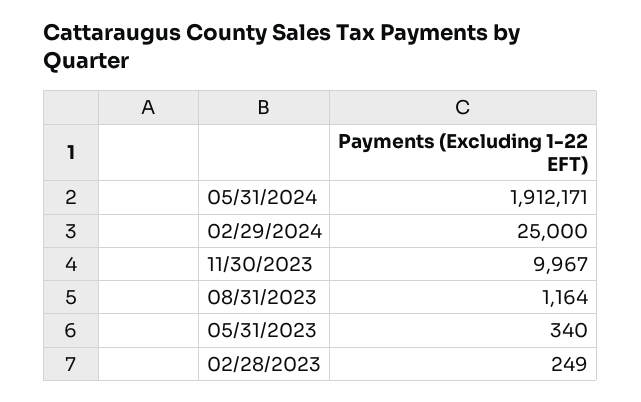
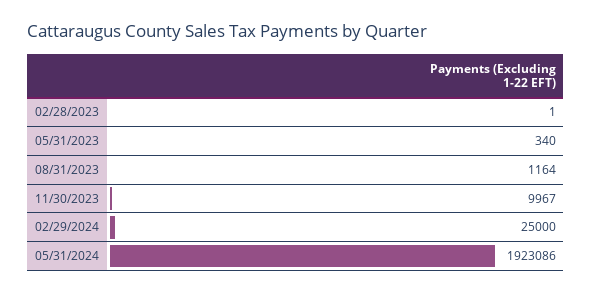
  {
-   "05/31/2024": 1912171,
+   "05/31/2024": 1923086,
    "02/29/2024": 25000,
    "11/30/2023": 9967,
    "08/31/2023": 1164,
    "05/31/2023": 340,
-   "02/28/2023": 249
+   "02/28/2023": 1
  }

